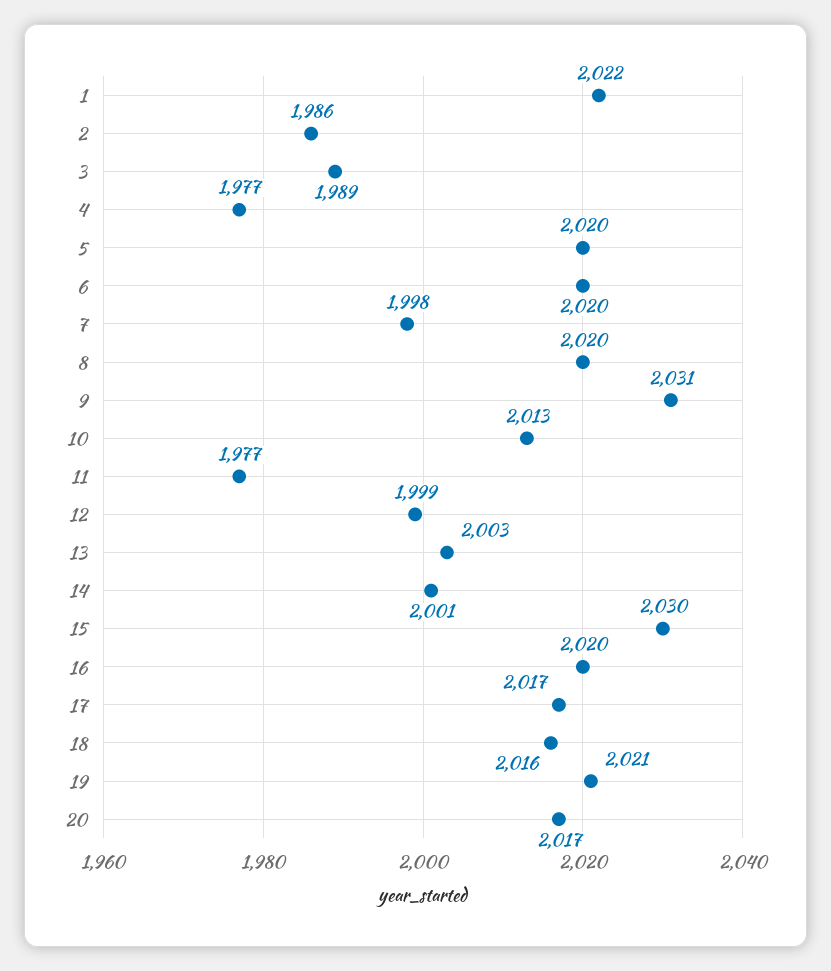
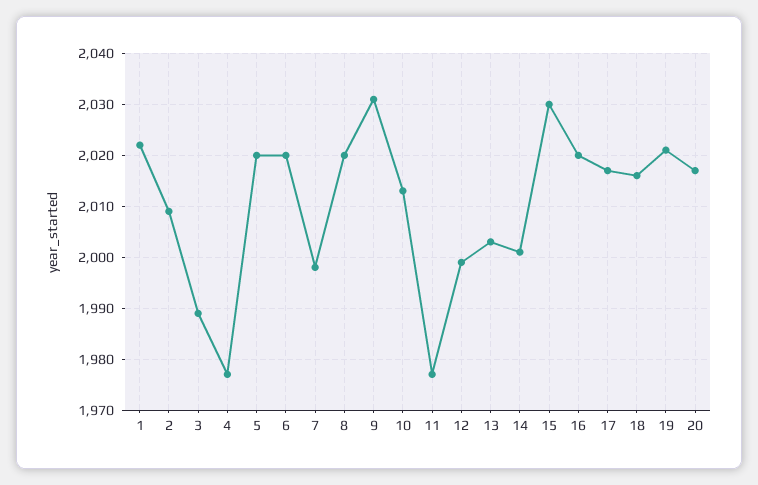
  {
    "1": 2022,
-   "2": 1986,
+   "2": 2010,
    "3": 1989,
    "4": 1977,
    "5": 2020,
    "6": 2020,
    "7": 1998,
    "8": 2020,
    "9": 2031,
    "10": 2013,
    "11": 1977,
    "12": 1999,
    "13": 2003,
    "14": 2001,
    "15": 2030,
    "16": 2020,
    "17": 2017,
    "18": 2016,
    "19": 2021,
    "20": 2017
  }

